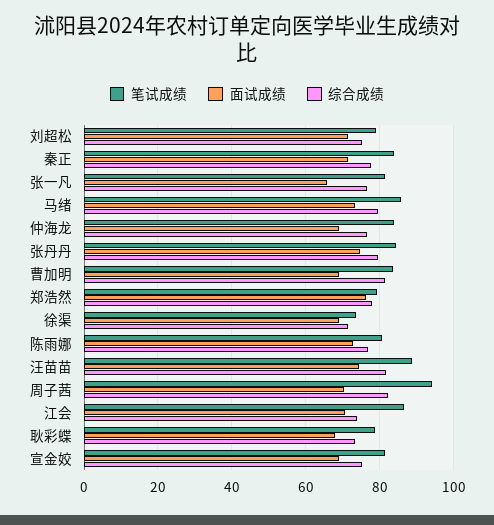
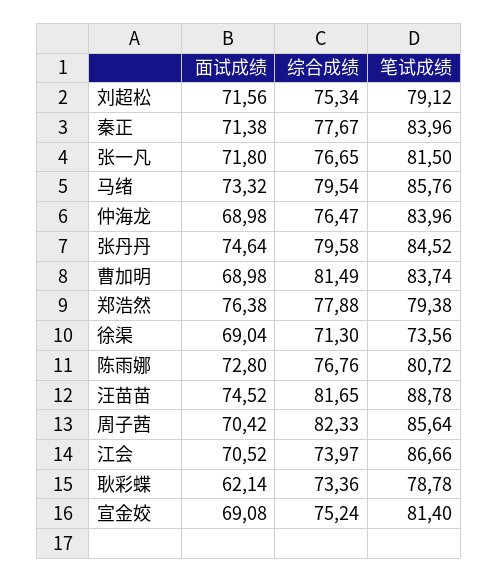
  {
    "笔试成绩": {
      "刘超松": 79.12,
      "秦正": 83.96,
      "张一凡": 81.5,
      "马绪": 85.76,
      "仲海龙": 83.96,
      "张丹丹": 84.52,
      "曹加明": 83.74,
      "郑浩然": 79.38,
      "徐渠": 73.56,
      "陈雨娜": 80.72,
      "汪苗苗": 88.78,
-     "周子茜": 94,
+     "周子茜": 85.64,
      "江会": 86.66,
      "耿彩蝶": 78.78,
      "宣金姣": 81.4
    },
    "面试成绩": {
      "刘超松": 71.56,
      "秦正": 71.38,
-     "张一凡": 66,
+     "张一凡": 71.8,
      "马绪": 73.32,
      "仲海龙": 68.98,
      "张丹丹": 74.64,
      "曹加明": 68.98,
      "郑浩然": 76.38,
      "徐渠": 69.04,
      "陈雨娜": 72.8,
      "汪苗苗": 74.52,
      "周子茜": 70.42,
      "江会": 70.52,
-     "耿彩蝶": 68,
+     "耿彩蝶": 62.14,
      "宣金姣": 69.08
    },
    "综合成绩": {
      "刘超松": 75.34,
      "秦正": 77.67,
      "张一凡": 76.65,
      "马绪": 79.54,
      "仲海龙": 76.47,
      "张丹丹": 79.58,
      "曹加明": 81.49,
      "郑浩然": 77.88,
      "徐渠": 71.3,
      "陈雨娜": 76.76,
      "汪苗苗": 81.65,
      "周子茜": 82.33,
      "江会": 73.97,
      "耿彩蝶": 73.36,
      "宣金姣": 75.24
    }
  }

